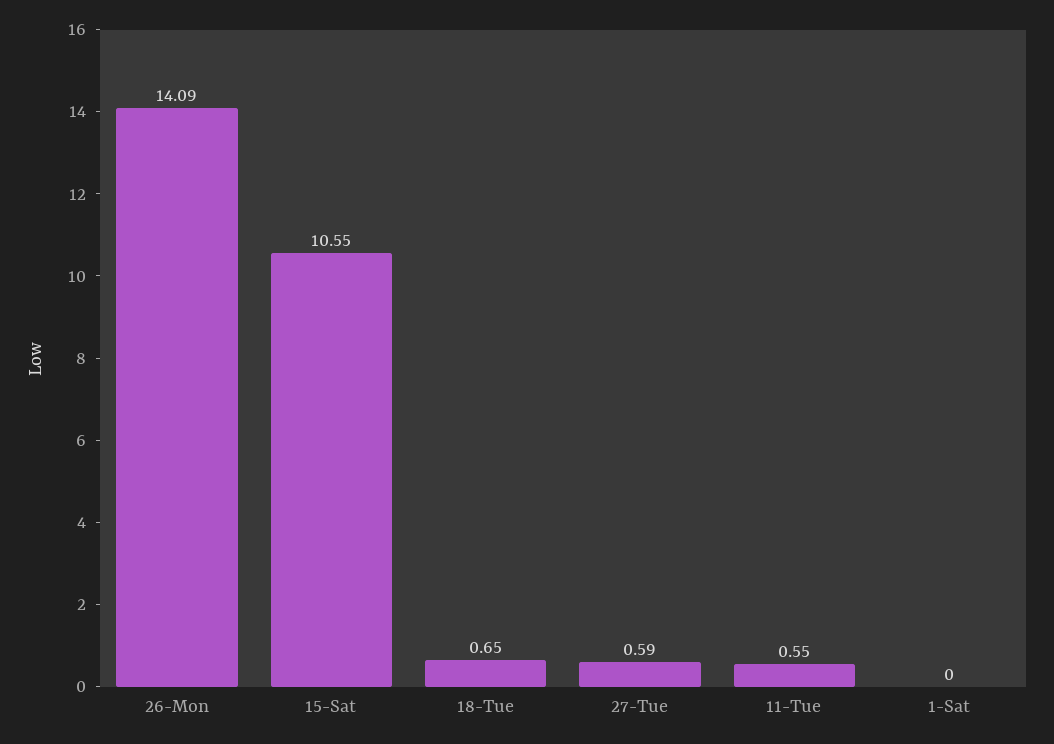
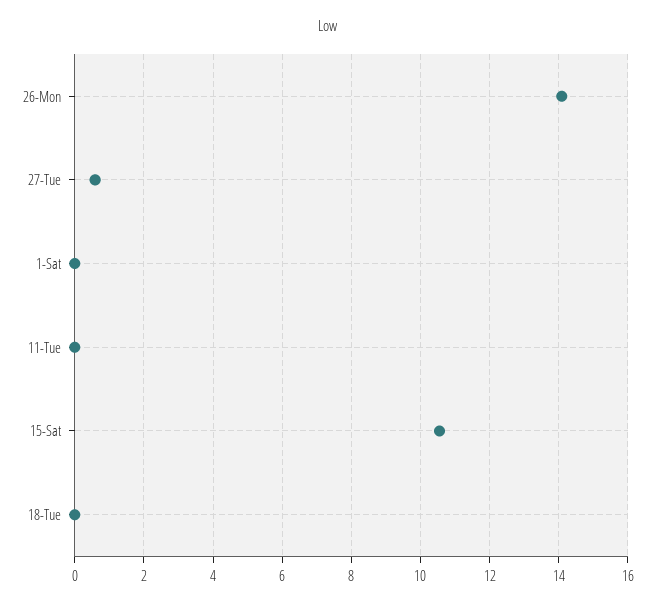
  {
    "26-Mon": 14.09,
    "15-Sat": 10.55,
-   "18-Tue": 0.65,
+   "18-Tue": 0,
    "27-Tue": 0.59,
-   "11-Tue": 0.55,
+   "11-Tue": 0,
    "1-Sat": 0
  }

